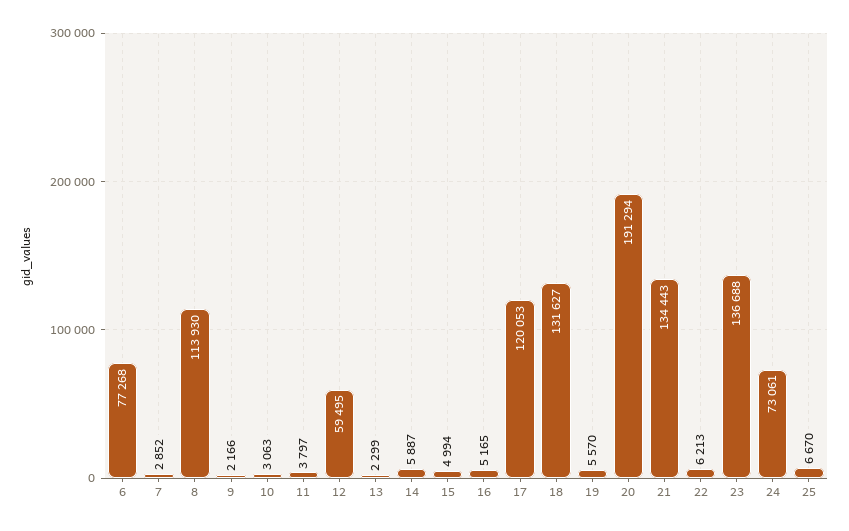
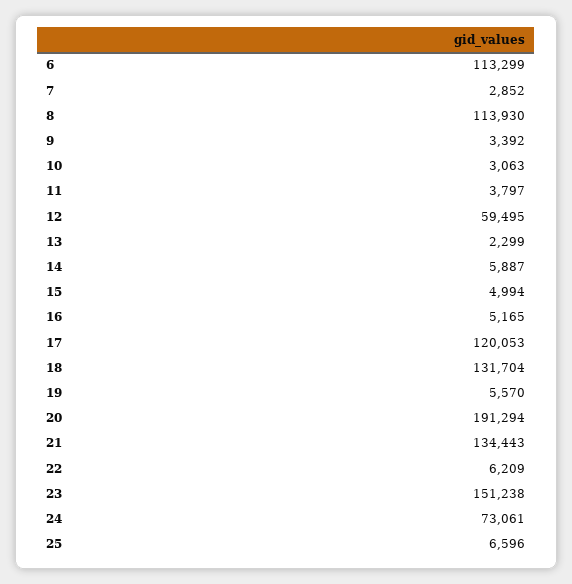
  {
-   "6": 77268,
+   "6": 113299,
    "7": 2852,
    "8": 113930,
-   "9": 2166,
+   "9": 3392,
    "10": 3063,
    "11": 3797,
    "12": 59495,
    "13": 2299,
    "14": 5887,
    "15": 4994,
    "16": 5165,
    "17": 120053,
-   "18": 131627,
+   "18": 131704,
    "19": 5570,
    "20": 191294,
    "21": 134443,
-   "22": 6213,
+   "22": 6209,
-   "23": 136688,
+   "23": 151238,
    "24": 73061,
-   "25": 6670
+   "25": 6596
  }

